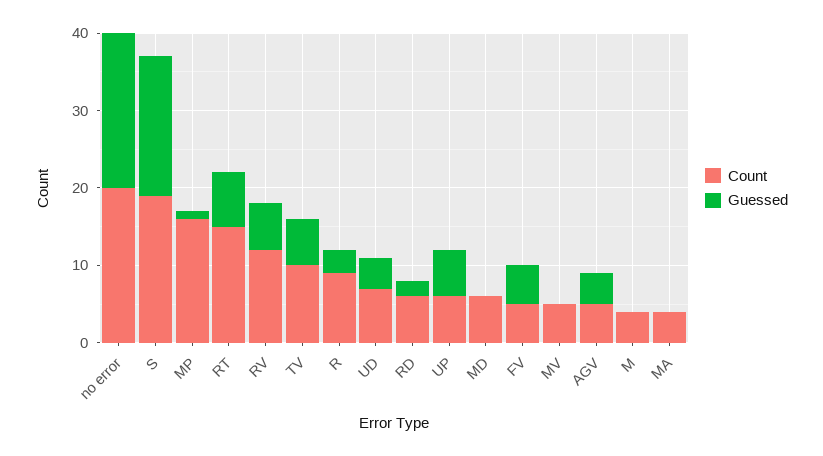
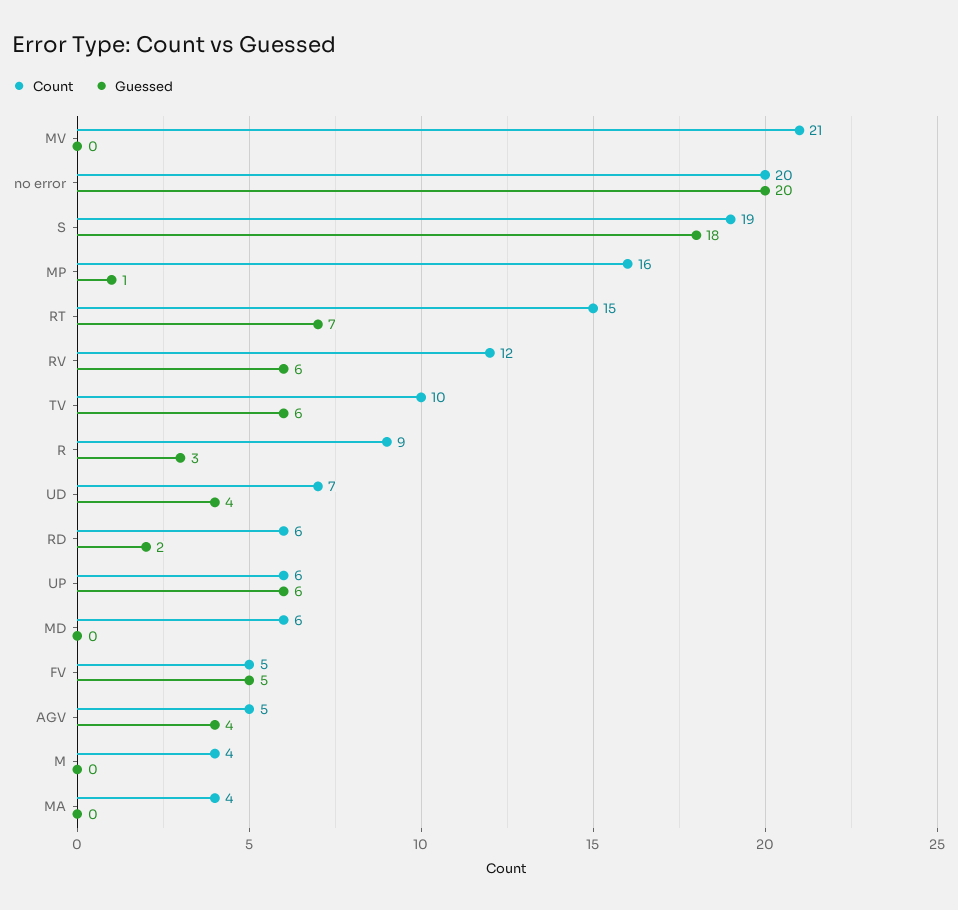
  {
    "Count": {
      "no error": 20,
      "S": 19,
      "MP": 16,
      "RT": 15,
      "RV": 12,
      "TV": 10,
      "R": 9,
      "UD": 7,
      "RD": 6,
      "UP": 6,
      "MD": 6,
      "FV": 5,
-     "MV": 5,
+     "MV": 21,
      "AGV": 5,
      "M": 4,
      "MA": 4
    },
    "Guessed": {
      "no error": 20,
      "S": 18,
      "MP": 1,
      "RT": 7,
      "RV": 6,
      "TV": 6,
      "R": 3,
      "UD": 4,
      "RD": 2,
      "UP": 6,
      "MD": 0,
      "FV": 5,
      "MV": 0,
      "AGV": 4,
      "M": 0,
      "MA": 0
    }
  }

